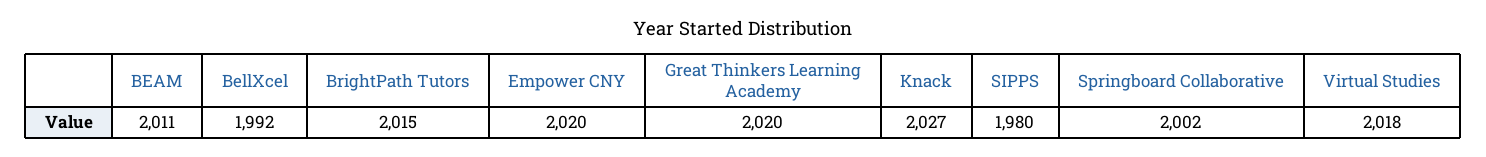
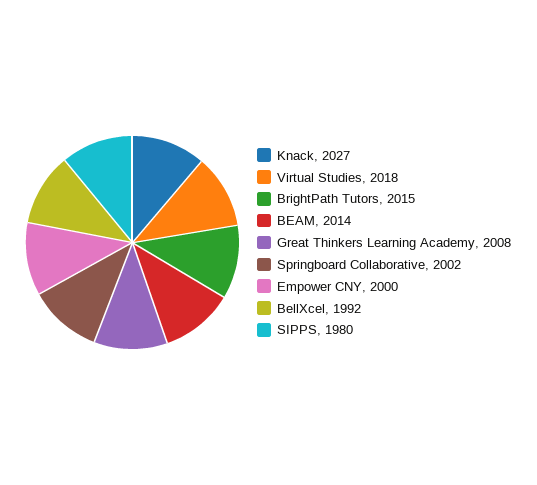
  {
-   "BEAM": 2011,
+   "BEAM": 2014,
    "BellXcel": 1992,
    "BrightPath Tutors": 2015,
-   "Empower CNY": 2020,
+   "Empower CNY": 2000,
-   "Great Thinkers Learning Academy": 2020,
+   "Great Thinkers Learning Academy": 2008,
    "Knack": 2027,
    "SIPPS": 1980,
    "Springboard Collaborative": 2002,
    "Virtual Studies": 2018
  }

